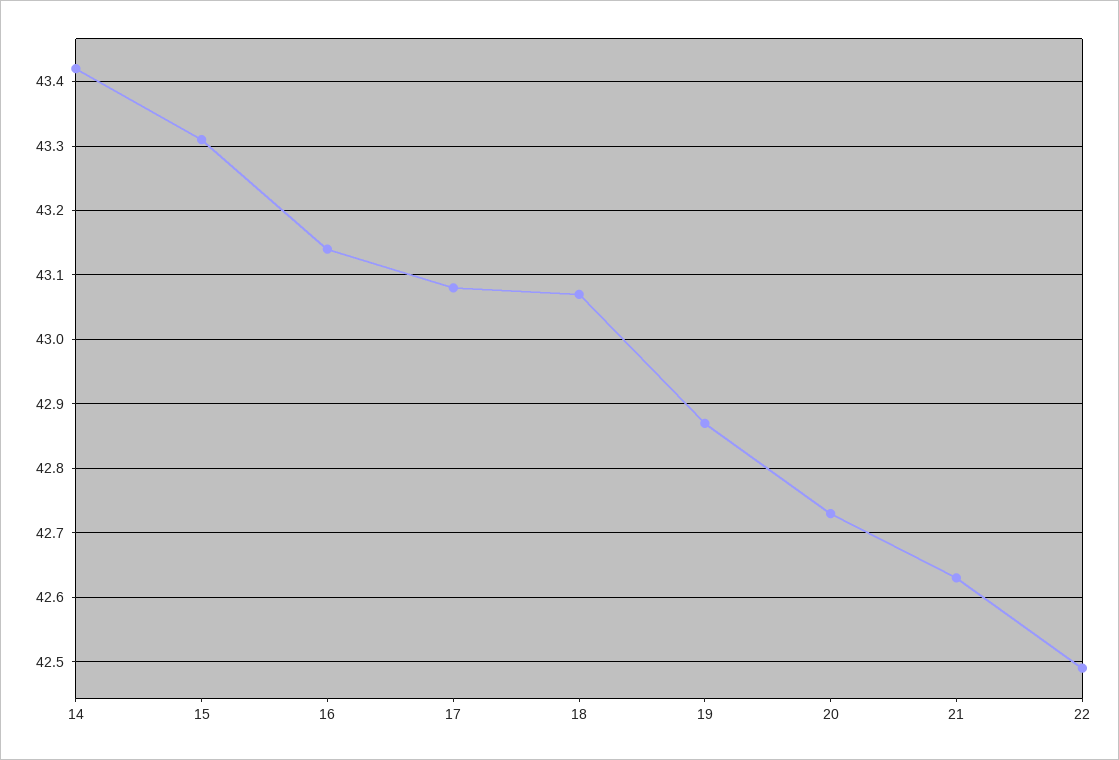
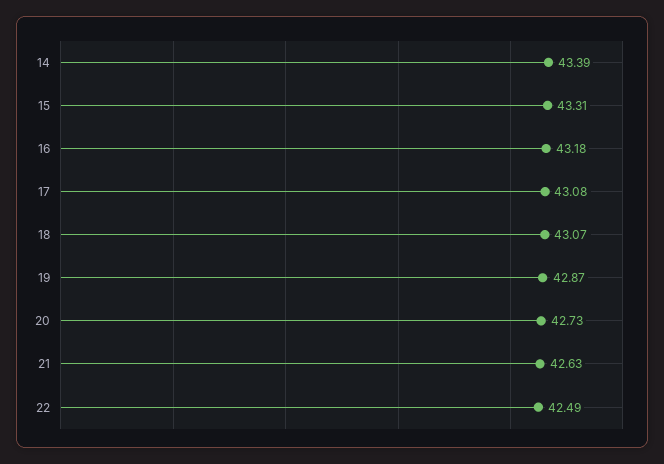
  {
-   "14": 43.42,
+   "14": 43.39,
    "15": 43.31,
-   "16": 43.14,
+   "16": 43.18,
    "17": 43.08,
    "18": 43.07,
    "19": 42.87,
    "20": 42.73,
    "21": 42.63,
    "22": 42.49
  }

